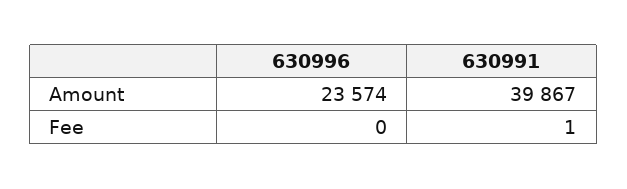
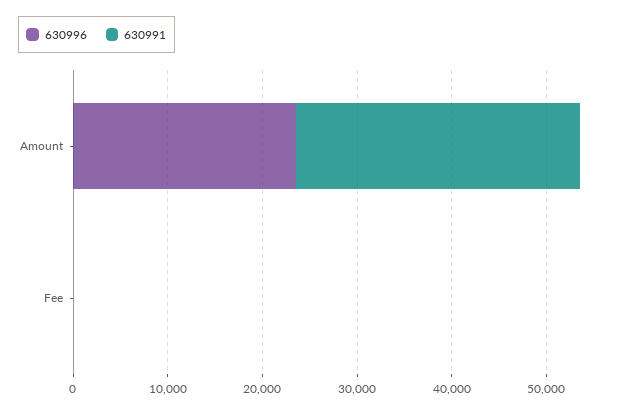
  {
    "630996": {
      "Amount": 23574,
      "Fee": 0
    },
    "630991": {
-     "Amount": 39867,
+     "Amount": 30000,
      "Fee": 1
    }
  }

